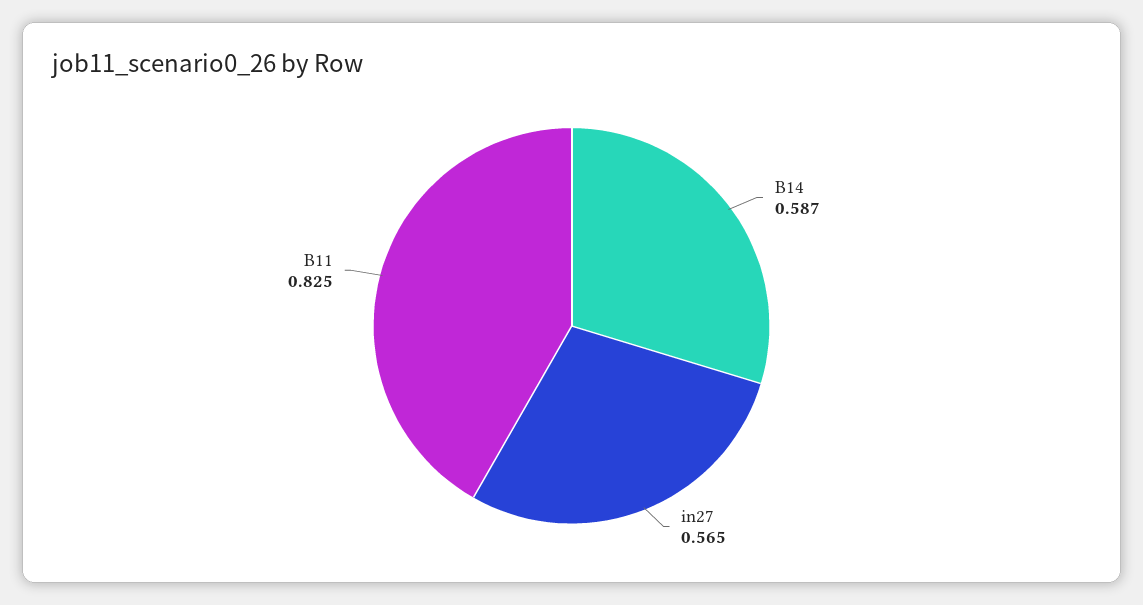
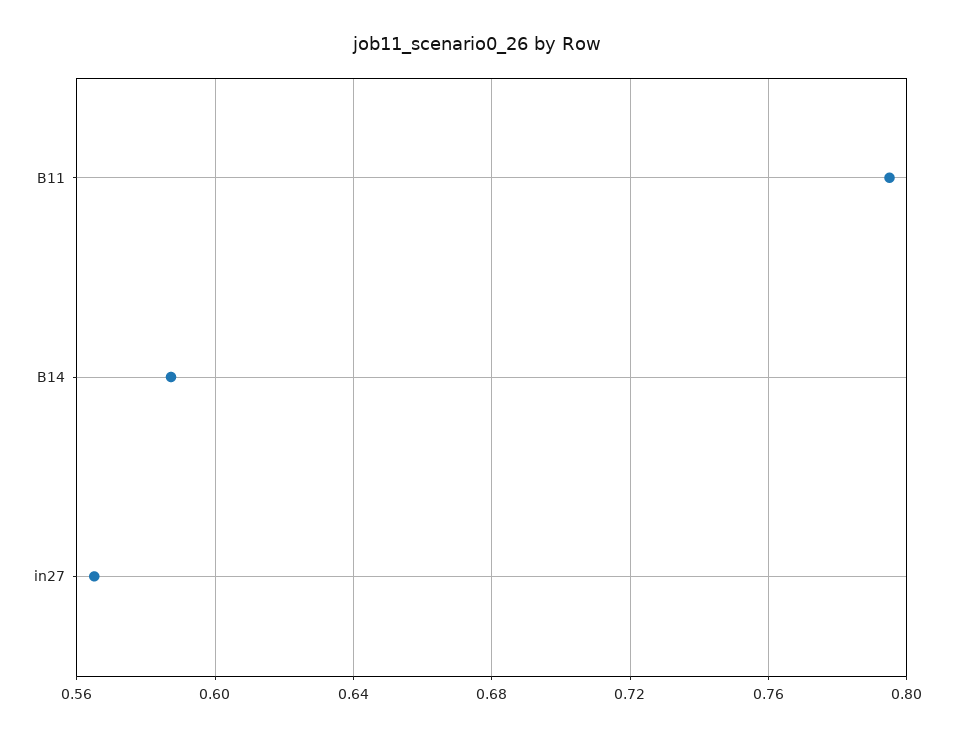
  {
    "B14": 0.587,
    "in27": 0.565,
-   "B11": 0.825
+   "B11": 0.795
  }

